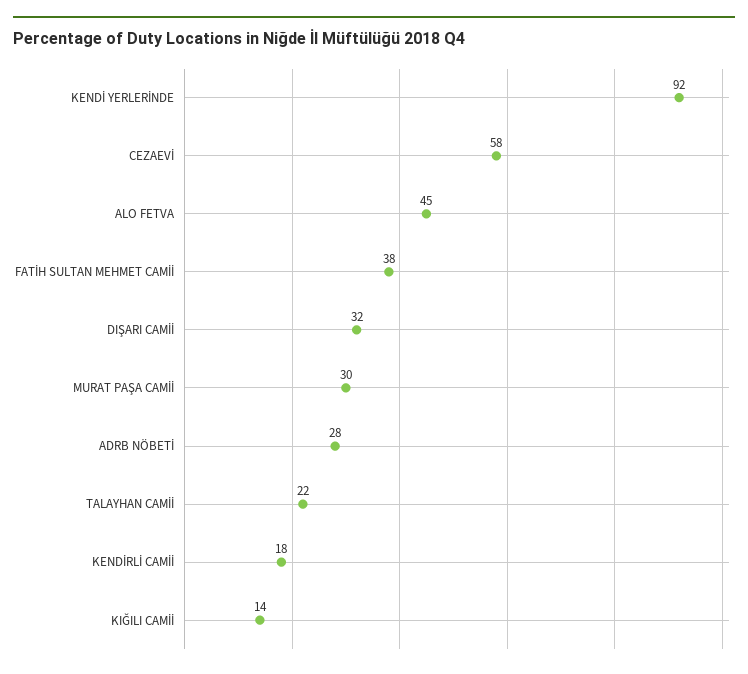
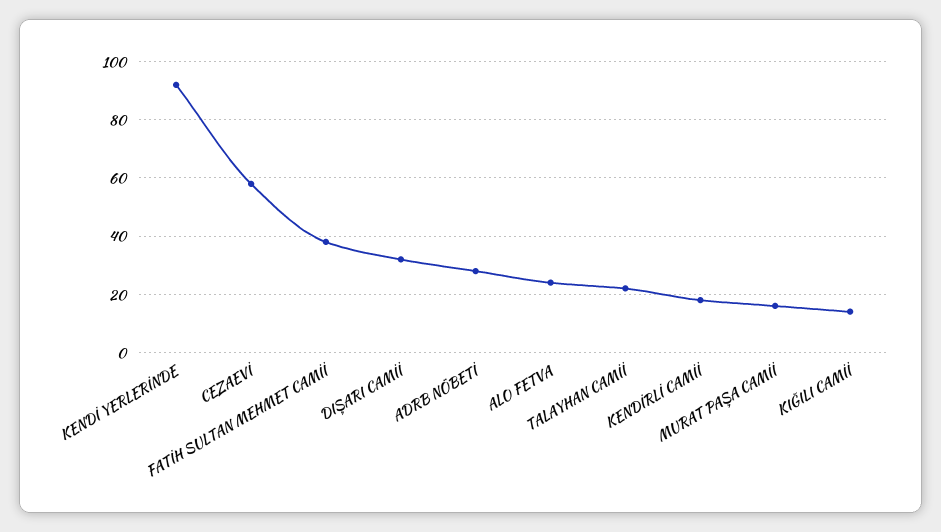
  {
    "KENDİ YERLERİNDE": 92,
    "CEZAEVİ": 58,
-   "ALO FETVA": 45,
+   "ALO FETVA": 25,
    "FATİH SULTAN MEHMET CAMİİ": 38,
    "DIŞARI CAMİİ": 32,
-   "MURAT PAŞA CAMİİ": 30,
+   "MURAT PAŞA CAMİİ": 15,
    "ADRB NÖBETİ": 28,
    "TALAYHAN CAMİİ": 22,
    "KENDİRLİ CAMİİ": 18,
    "KIĞILI CAMİİ": 14
  }

